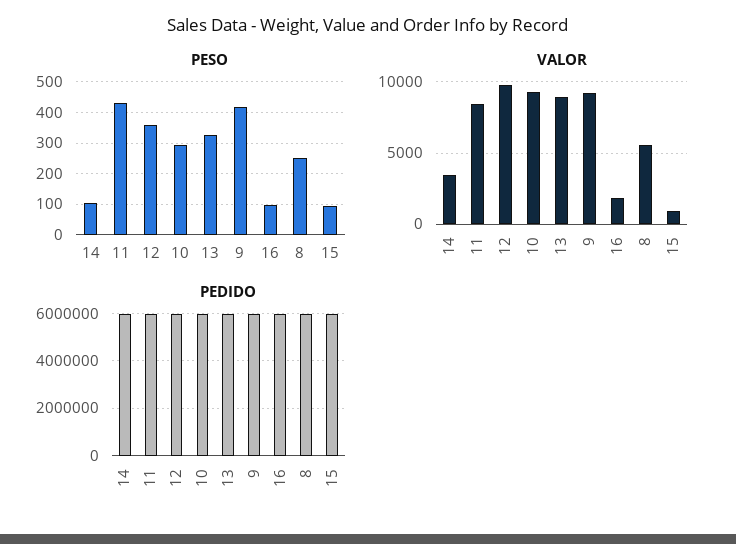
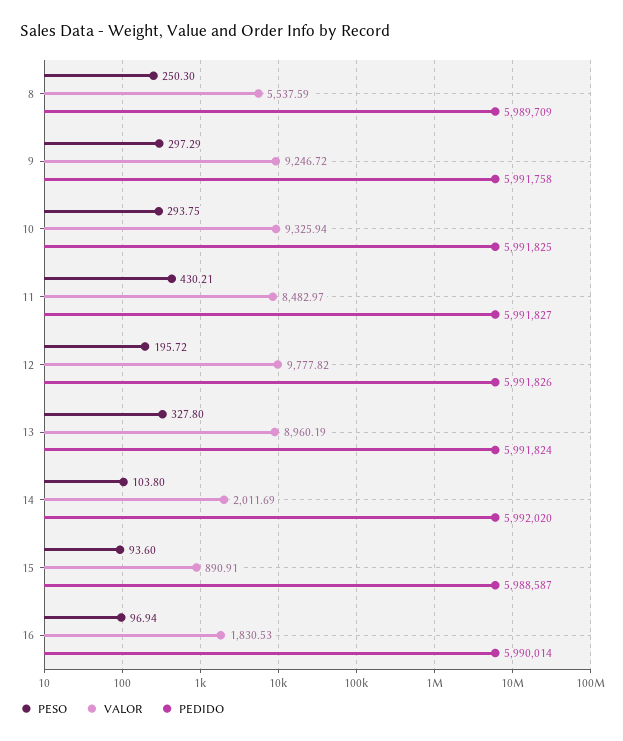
  {
    "PESO": {
      "14": 103.8,
      "11": 430.21,
-     "12": 360,
+     "12": 195.72,
      "10": 293.75,
      "13": 327.8,
-     "9": 420,
+     "9": 297.29,
      "16": 96.94,
      "8": 250.3,
      "15": 93.6
    },
    "VALOR": {
-     "14": 3500,
+     "14": 2011.69,
      "11": 8482.97,
      "12": 9777.82,
      "10": 9325.94,
      "13": 8960.19,
      "9": 9246.72,
      "16": 1830.53,
      "8": 5537.59,
      "15": 890.91
    },
    "PEDIDO": {
      "14": 5992020,
      "11": 5991827,
      "12": 5991826,
      "10": 5991825,
      "13": 5991824,
      "9": 5991758,
      "16": 5990014,
      "8": 5989709,
      "15": 5988587
    }
  }

